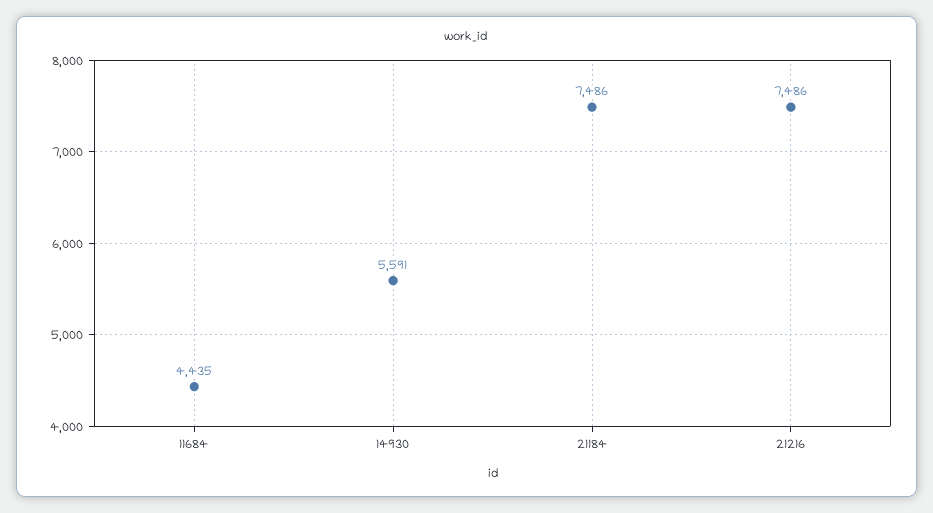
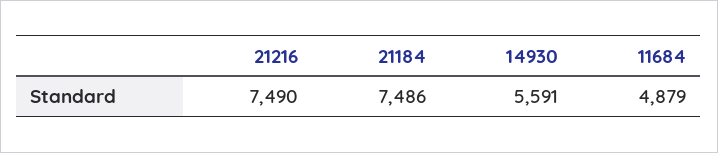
  {
-   "11684": 4435,
+   "11684": 4879,
    "14930": 5591,
    "21184": 7486,
-   "21216": 7486
+   "21216": 7490
  }

